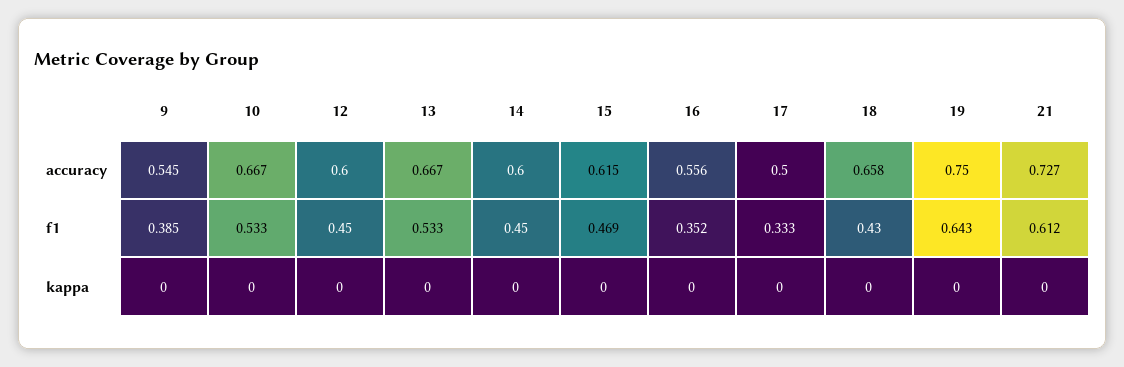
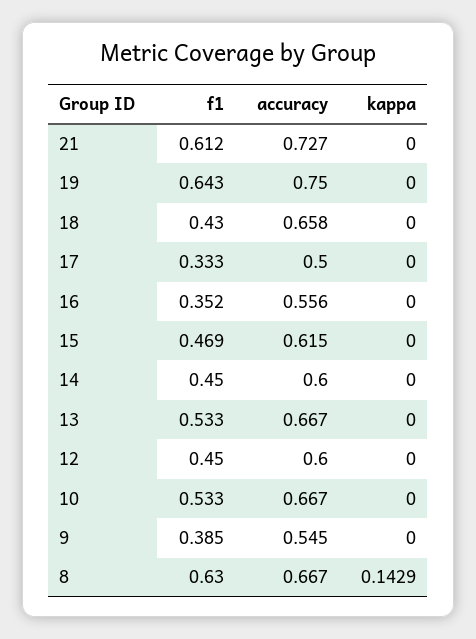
  {
    "9": {
      "accuracy": 0.545,
      "f1": 0.385,
      "kappa": 0
    },
    "10": {
      "accuracy": 0.667,
      "f1": 0.533,
      "kappa": 0
    },
    "12": {
      "accuracy": 0.6,
      "f1": 0.45,
      "kappa": 0
    },
    "13": {
      "accuracy": 0.667,
      "f1": 0.533,
      "kappa": 0
    },
    "14": {
      "accuracy": 0.6,
      "f1": 0.45,
      "kappa": 0
    },
    "15": {
      "accuracy": 0.615,
      "f1": 0.469,
      "kappa": 0
    },
    "16": {
      "accuracy": 0.556,
      "f1": 0.352,
      "kappa": 0
    },
    "17": {
      "accuracy": 0.5,
      "f1": 0.333,
      "kappa": 0
    },
    "18": {
      "accuracy": 0.658,
      "f1": 0.43,
      "kappa": 0
    },
    "19": {
      "accuracy": 0.75,
      "f1": 0.643,
      "kappa": 0
    },
    "21": {
      "accuracy": 0.727,
      "f1": 0.612,
      "kappa": 0
-   }
+   },
+   "8": {
+     "f1": 0.63,
+     "accuracy": 0.667,
+     "kappa": 0.1429
+   }
  }

